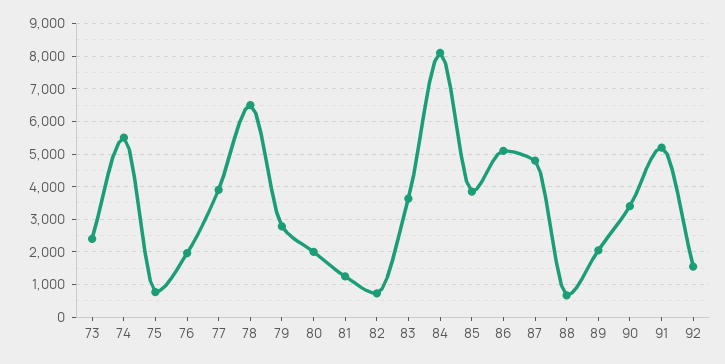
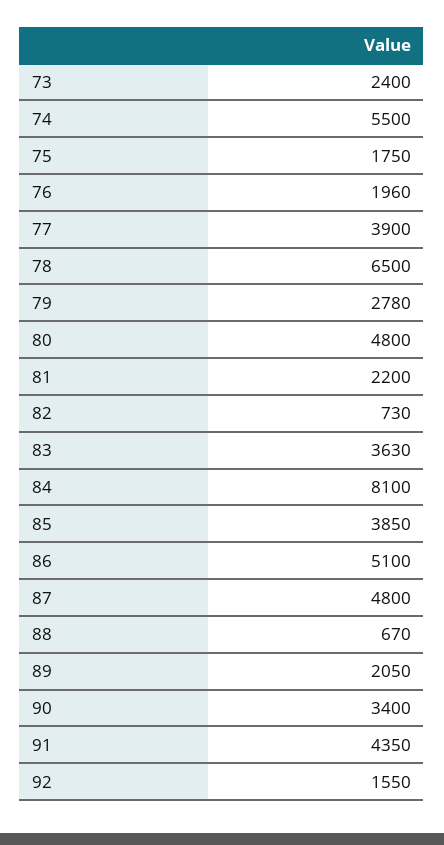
  {
    "73": 2400,
    "74": 5500,
-   "75": 800,
+   "75": 1750,
    "76": 1960,
    "77": 3900,
    "78": 6500,
    "79": 2780,
-   "80": 2000,
+   "80": 4800,
-   "81": 1200,
+   "81": 2200,
    "82": 730,
    "83": 3630,
    "84": 8100,
    "85": 3850,
    "86": 5100,
    "87": 4800,
    "88": 670,
    "89": 2050,
    "90": 3400,
-   "91": 5200,
+   "91": 4350,
    "92": 1550
  }

